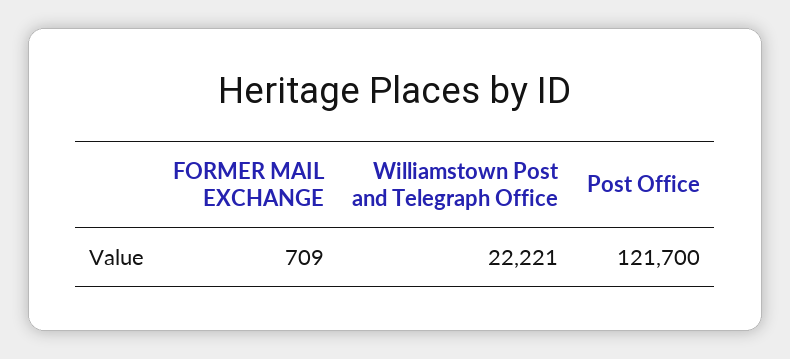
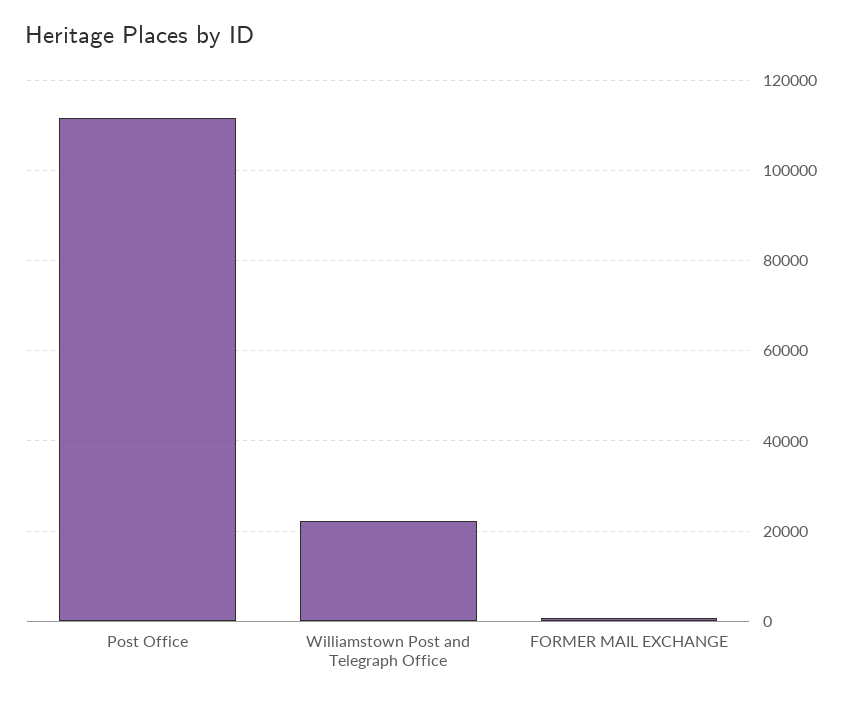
  {
    "FORMER MAIL EXCHANGE": 709,
    "Williamstown Post and Telegraph Office": 22221,
-   "Post Office": 121700
+   "Post Office": 112000
  }

